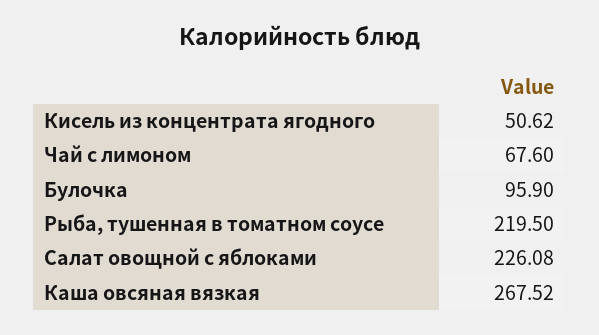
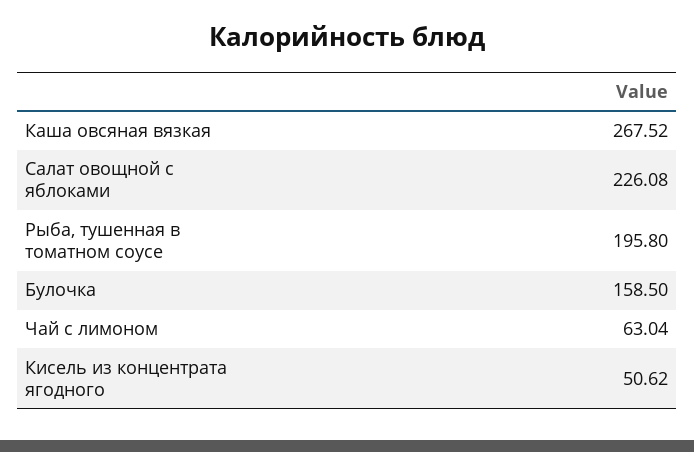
  {
    "Кисель из концентрата ягодного": 50.62,
-   "Чай с лимоном": 67.6,
+   "Чай с лимоном": 63.04,
-   "Булочка": 95.9,
+   "Булочка": 158.5,
-   "Рыба, тушенная в томатном соусе": 219.5,
+   "Рыба, тушенная в томатном соусе": 195.8,
    "Салат овощной с яблоками": 226.08,
    "Каша овсяная вязкая": 267.52
  }

